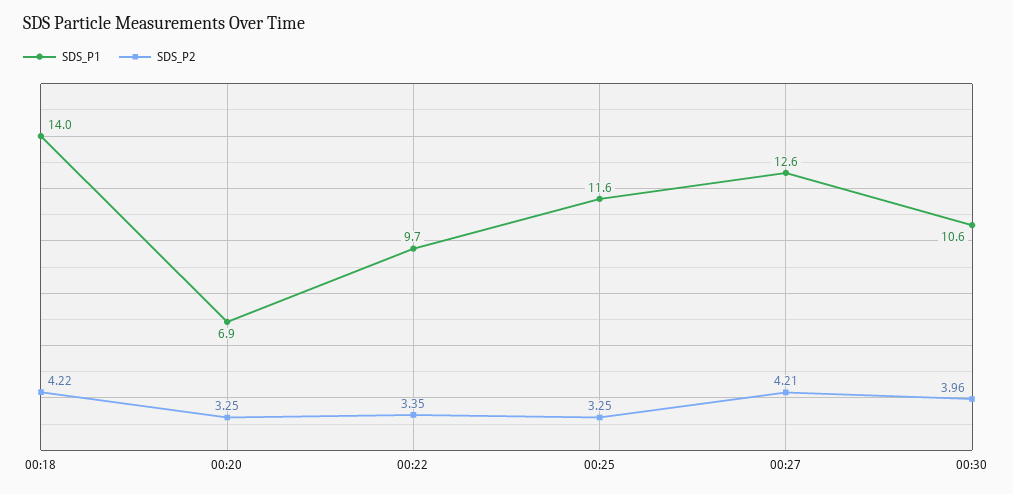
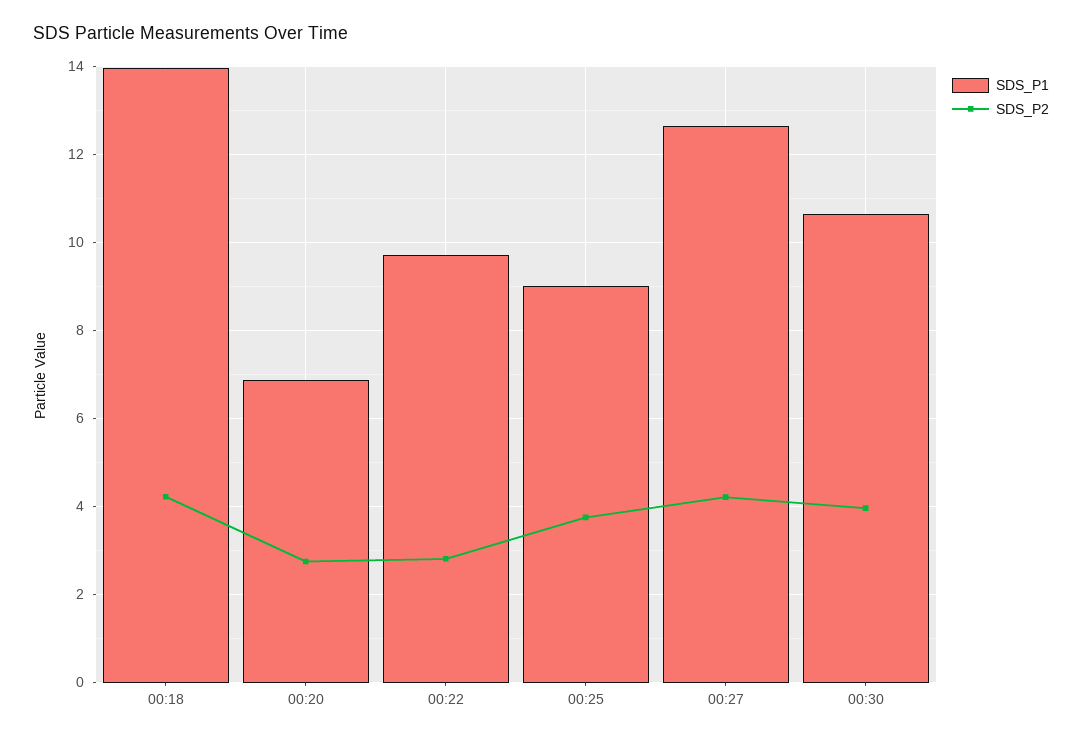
  {
    "SDS_P1": {
      "00:18": 14,
      "00:20": 6.9,
      "00:22": 9.7,
-     "00:25": 11.6,
+     "00:25": 9,
      "00:27": 12.6,
      "00:30": 10.6
    },
    "SDS_P2": {
      "00:18": 4.22,
-     "00:20": 3.25,
+     "00:20": 2.8,
-     "00:22": 3.35,
+     "00:22": 2.8,
-     "00:25": 3.25,
+     "00:25": 3.8,
      "00:27": 4.21,
      "00:30": 3.96
    }
  }

